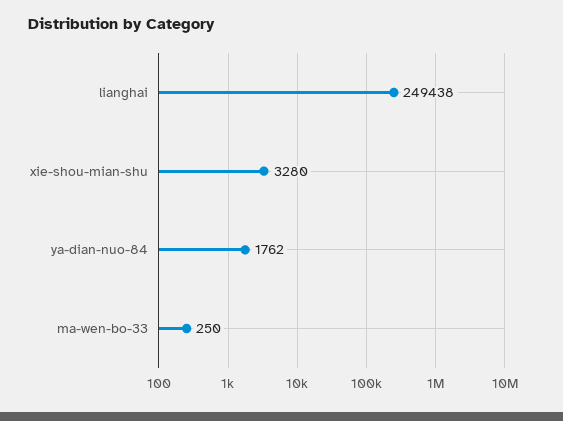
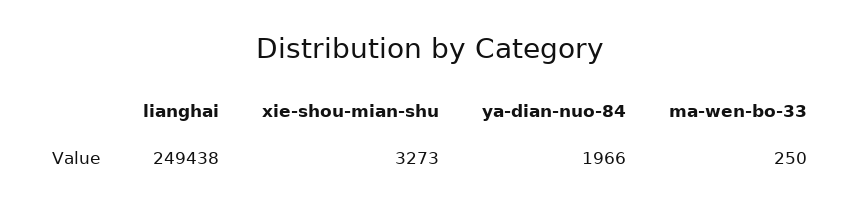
  {
    "lianghai": 249438,
-   "xie-shou-mian-shu": 3280,
+   "xie-shou-mian-shu": 3273,
-   "ya-dian-nuo-84": 1762,
+   "ya-dian-nuo-84": 1966,
    "ma-wen-bo-33": 250
  }

